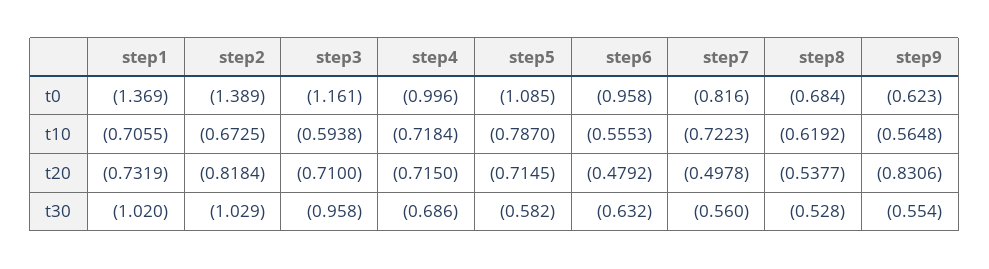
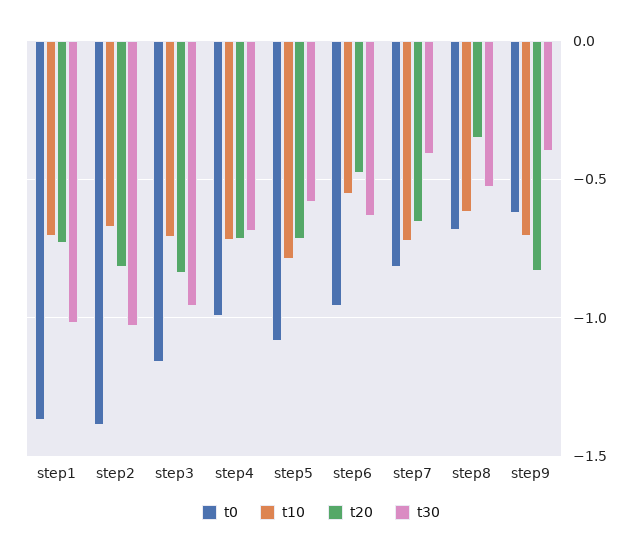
  {
    "t0": {
      "step1": -1.369,
      "step2": -1.389,
      "step3": -1.161,
      "step4": -0.996,
      "step5": -1.085,
      "step6": -0.958,
      "step7": -0.816,
      "step8": -0.684,
      "step9": -0.623
    },
    "t10": {
      "step1": -0.7055,
      "step2": -0.6725,
-     "step3": -0.5938,
+     "step3": -0.7,
      "step4": -0.7184,
      "step5": -0.787,
      "step6": -0.5553,
      "step7": -0.7223,
      "step8": -0.6192,
-     "step9": -0.5648
+     "step9": -0.7
    },
    "t20": {
      "step1": -0.7319,
      "step2": -0.8184,
-     "step3": -0.71,
+     "step3": -0.85,
      "step4": -0.715,
      "step5": -0.7145,
      "step6": -0.4792,
-     "step7": -0.4978,
+     "step7": -0.65,
-     "step8": -0.5377,
+     "step8": -0.35,
      "step9": -0.8306
    },
    "t30": {
      "step1": -1.02,
      "step2": -1.029,
      "step3": -0.958,
      "step4": -0.686,
      "step5": -0.582,
      "step6": -0.632,
-     "step7": -0.56,
+     "step7": -0.4,
      "step8": -0.528,
-     "step9": -0.554
+     "step9": -0.4
    }
  }

